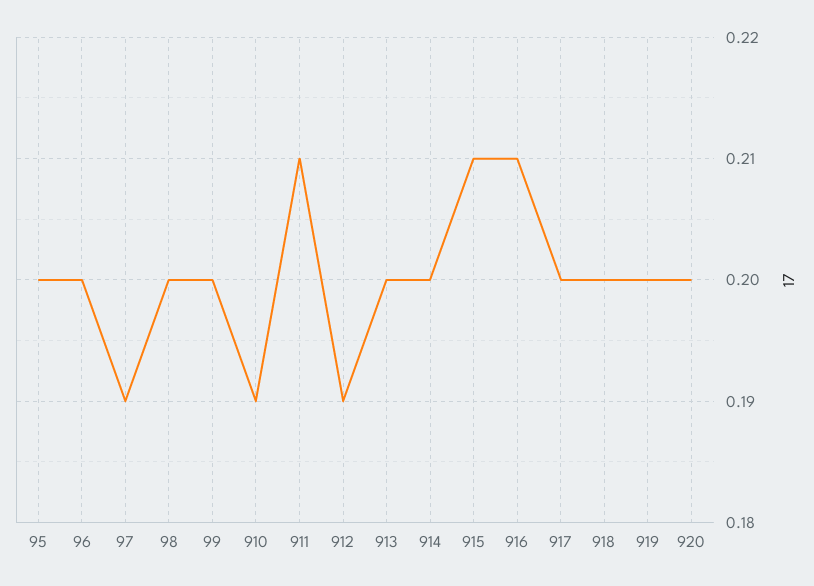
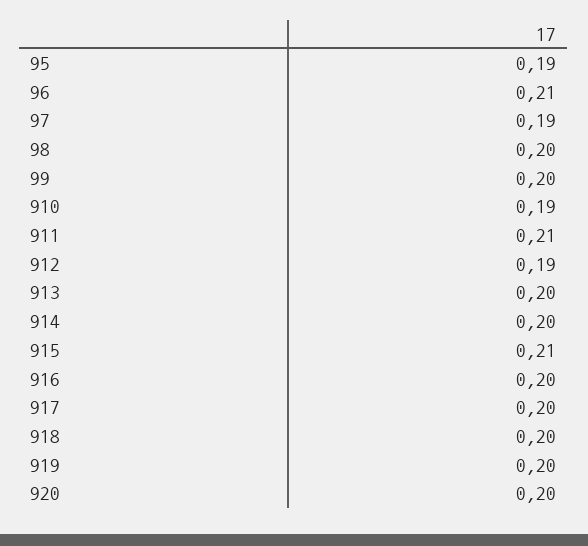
  {
-   "95": 0.2,
+   "95": 0.19,
-   "96": 0.2,
+   "96": 0.21,
    "97": 0.19,
    "98": 0.2,
    "99": 0.2,
    "910": 0.19,
    "911": 0.21,
    "912": 0.19,
    "913": 0.2,
    "914": 0.2,
    "915": 0.21,
-   "916": 0.21,
+   "916": 0.2,
    "917": 0.2,
    "918": 0.2,
    "919": 0.2,
    "920": 0.2
  }

